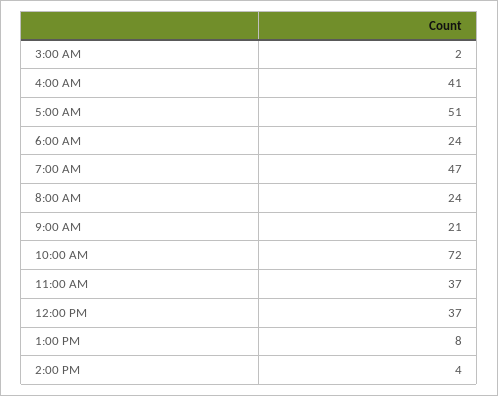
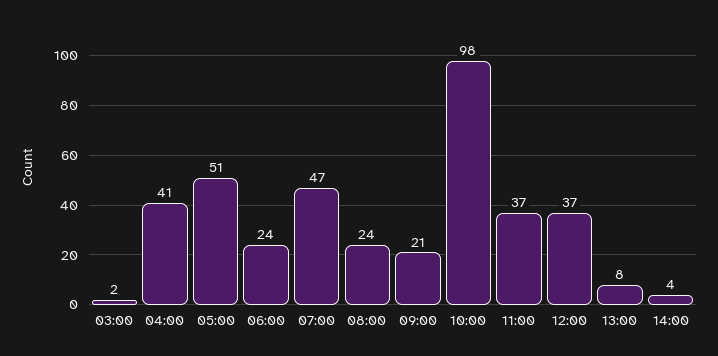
  {
    "3:00 AM": 2,
    "4:00 AM": 41,
    "5:00 AM": 51,
    "6:00 AM": 24,
    "7:00 AM": 47,
    "8:00 AM": 24,
    "9:00 AM": 21,
-   "10:00 AM": 72,
+   "10:00 AM": 98,
    "11:00 AM": 37,
    "12:00 PM": 37,
    "1:00 PM": 8,
    "2:00 PM": 4
  }

